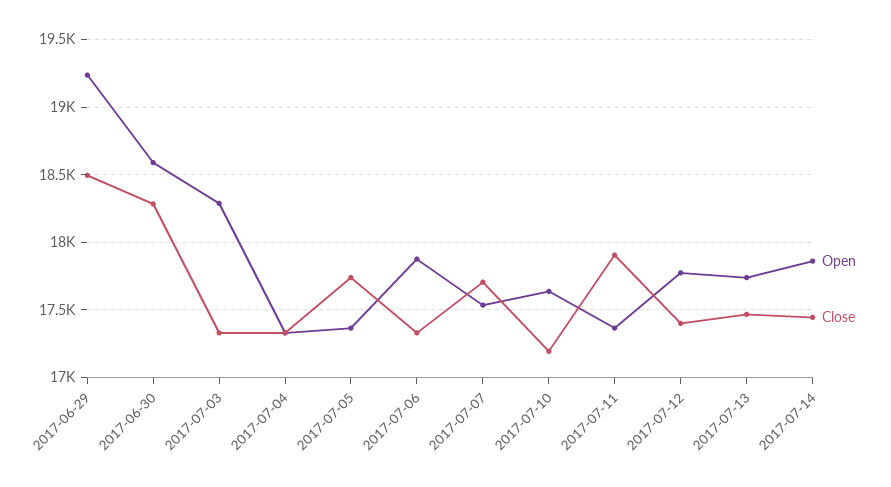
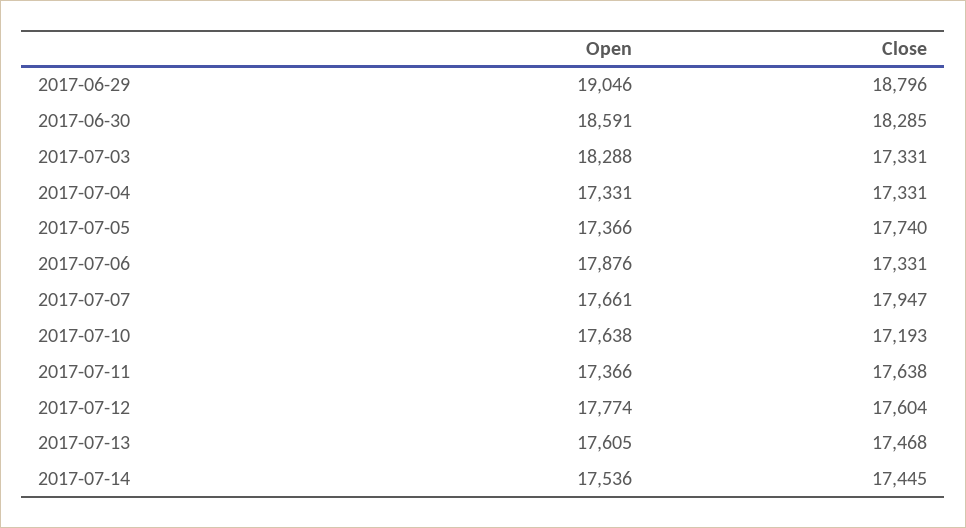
  {
    "Open": {
-     "2017-06-29": 19250,
+     "2017-06-29": 19046,
      "2017-06-30": 18591,
      "2017-07-03": 18288,
      "2017-07-04": 17331,
      "2017-07-05": 17366,
      "2017-07-06": 17876,
-     "2017-07-07": 17550,
+     "2017-07-07": 17661,
      "2017-07-10": 17638,
      "2017-07-11": 17366,
      "2017-07-12": 17774,
-     "2017-07-13": 17750,
+     "2017-07-13": 17605,
-     "2017-07-14": 17850
+     "2017-07-14": 17536
    },
    "Close": {
-     "2017-06-29": 18500,
+     "2017-06-29": 18796,
      "2017-06-30": 18285,
      "2017-07-03": 17331,
      "2017-07-04": 17331,
      "2017-07-05": 17740,
      "2017-07-06": 17331,
-     "2017-07-07": 17700,
+     "2017-07-07": 17947,
      "2017-07-10": 17193,
-     "2017-07-11": 17900,
+     "2017-07-11": 17638,
-     "2017-07-12": 17400,
+     "2017-07-12": 17604,
      "2017-07-13": 17468,
      "2017-07-14": 17445
    }
  }

